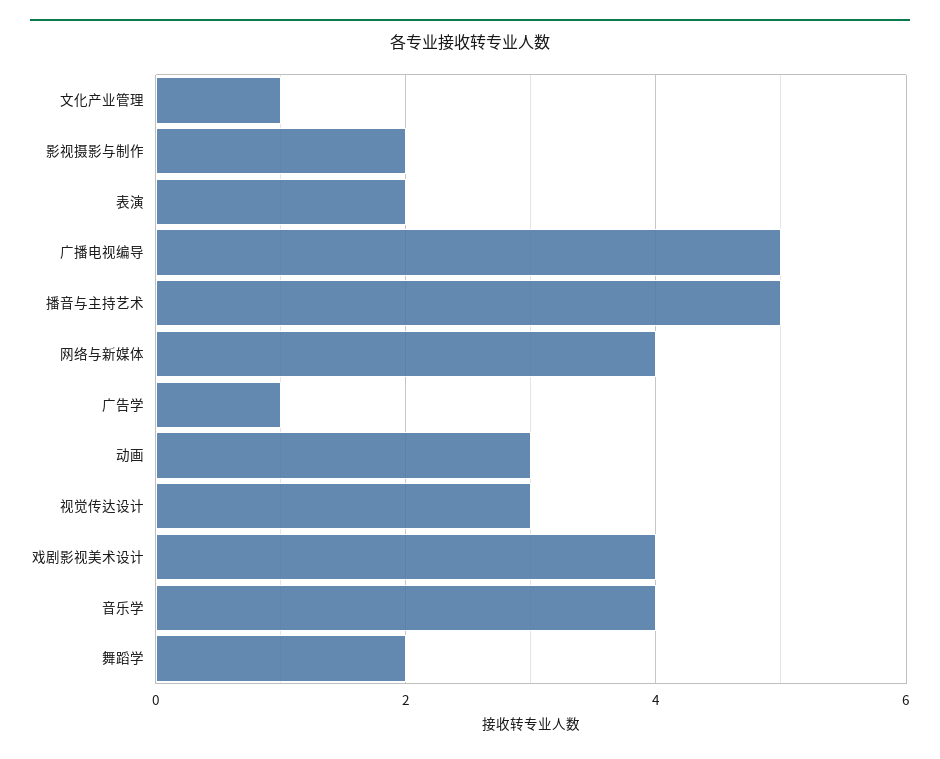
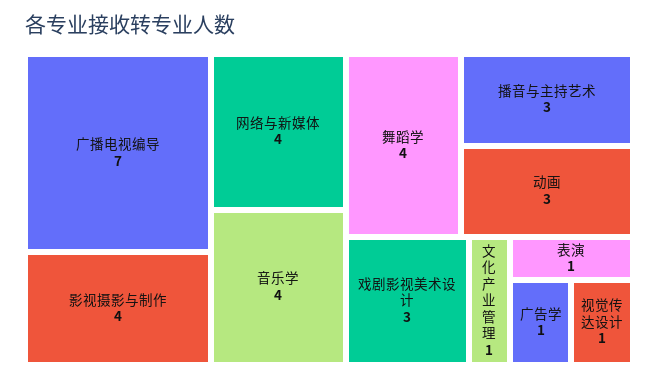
  {
    "文化产业管理": 1,
-   "影视摄影与制作": 2,
+   "影视摄影与制作": 4,
-   "表演": 2,
+   "表演": 1,
-   "广播电视编导": 5,
+   "广播电视编导": 7,
-   "播音与主持艺术": 5,
+   "播音与主持艺术": 3,
    "网络与新媒体": 4,
    "广告学": 1,
    "动画": 3,
-   "视觉传达设计": 3,
+   "视觉传达设计": 1,
-   "戏剧影视美术设计": 4,
+   "戏剧影视美术设计": 3,
    "音乐学": 4,
-   "舞蹈学": 2
+   "舞蹈学": 4
  }

